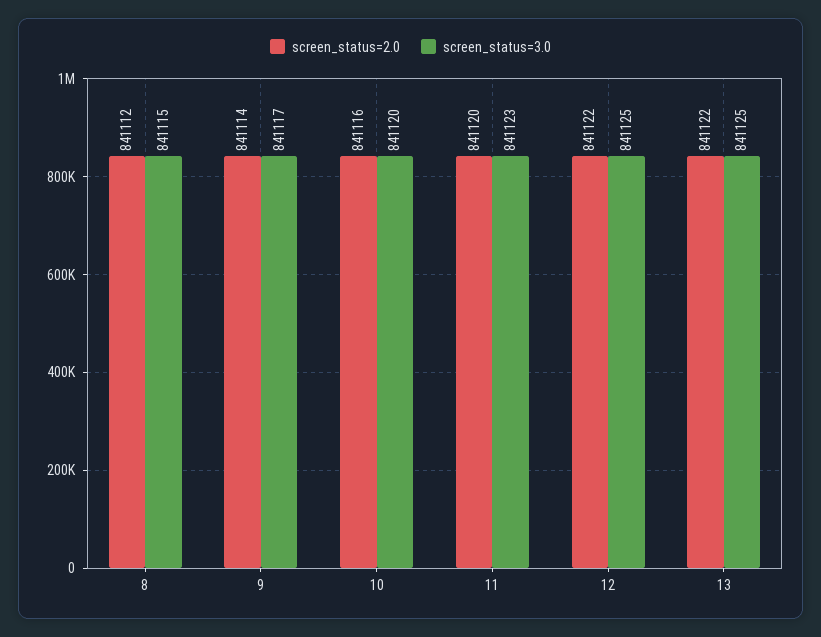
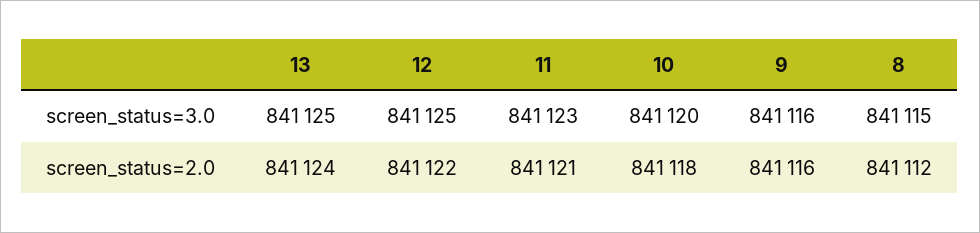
  {
    "screen_status=2.0": {
      "8": 841112,
-     "9": 841114,
+     "9": 841116,
-     "10": 841116,
+     "10": 841118,
-     "11": 841120,
+     "11": 841121,
      "12": 841122,
-     "13": 841122
+     "13": 841124
    },
    "screen_status=3.0": {
      "8": 841115,
-     "9": 841117,
+     "9": 841116,
      "10": 841120,
      "11": 841123,
      "12": 841125,
      "13": 841125
    }
  }

